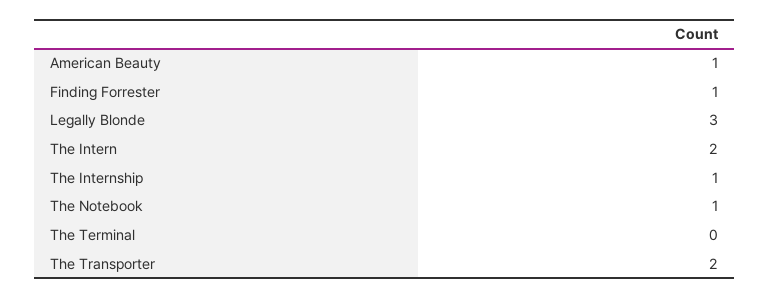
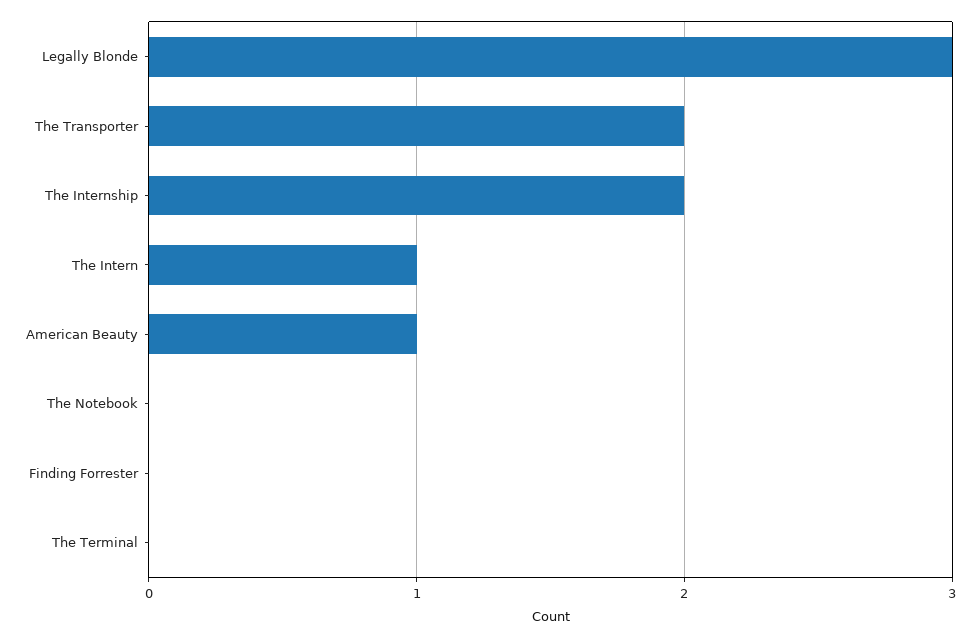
  {
    "American Beauty": 1,
-   "Finding Forrester": 1,
+   "Finding Forrester": 0,
    "Legally Blonde": 3,
-   "The Intern": 2,
+   "The Intern": 1,
-   "The Internship": 1,
+   "The Internship": 2,
-   "The Notebook": 1,
+   "The Notebook": 0,
    "The Terminal": 0,
    "The Transporter": 2
  }

